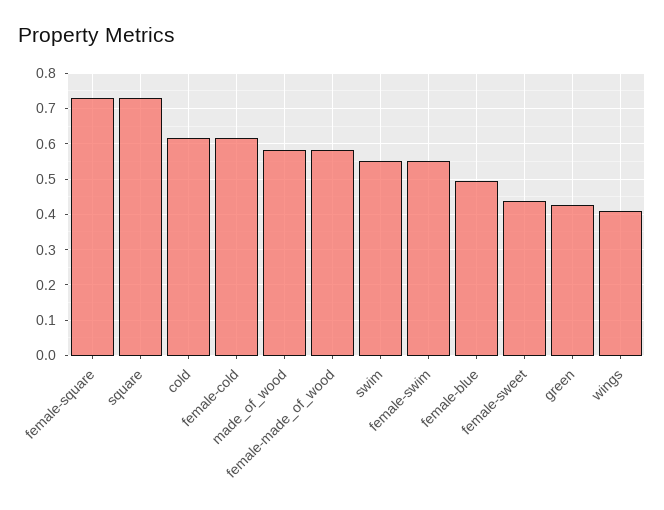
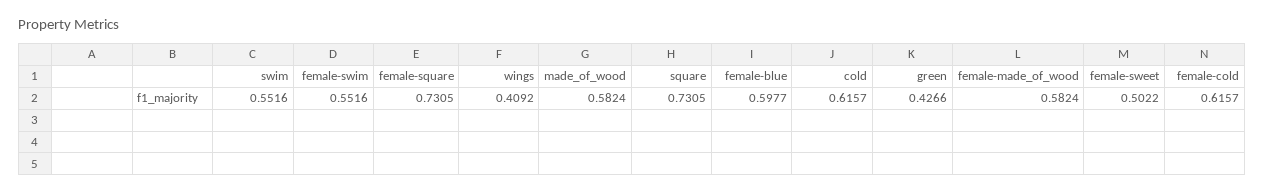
  {
    "female-square": 0.7305,
    "square": 0.7305,
    "cold": 0.6157,
    "female-cold": 0.6157,
    "made_of_wood": 0.5824,
    "female-made_of_wood": 0.5824,
    "swim": 0.5516,
    "female-swim": 0.5516,
-   "female-blue": 0.5,
+   "female-blue": 0.5977,
-   "female-sweet": 0.44,
+   "female-sweet": 0.5022,
    "green": 0.4266,
    "wings": 0.4092
  }

